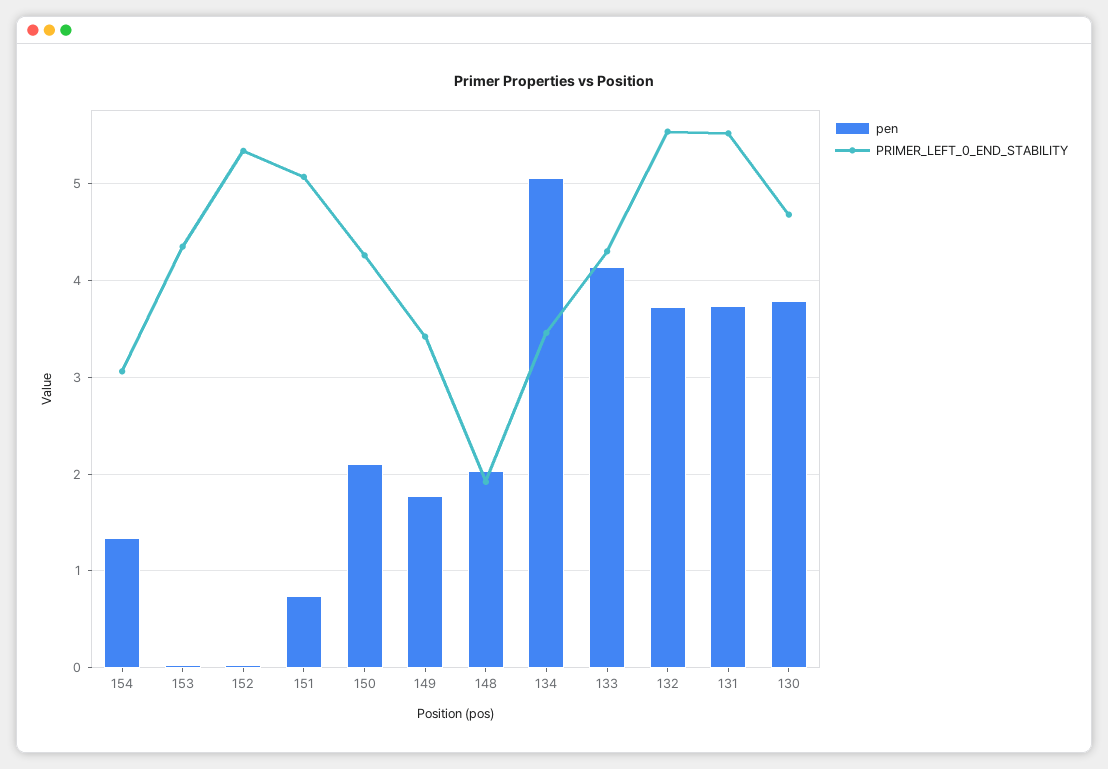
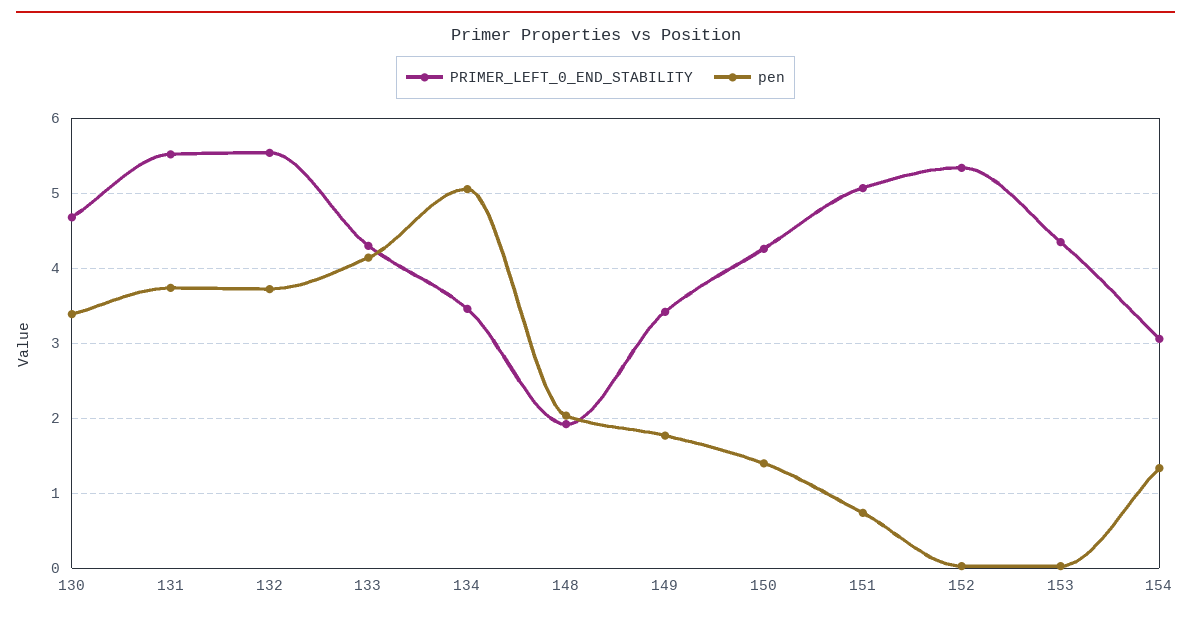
  {
    "pen": {
      "154": 1.3,
      "153": 0,
      "152": 0,
      "151": 0.7,
-     "150": 2.1,
+     "150": 1.4,
      "149": 1.8,
      "148": 2,
      "134": 5.1,
      "133": 4.1,
      "132": 3.7,
      "131": 3.7,
-     "130": 3.8
+     "130": 3.4
    },
    "PRIMER_LEFT_0_END_STABILITY": {
      "154": 3.1,
      "153": 4.4,
      "152": 5.3,
      "151": 5.1,
      "150": 4.3,
      "149": 3.4,
      "148": 1.9,
      "134": 3.5,
      "133": 4.3,
      "132": 5.5,
      "131": 5.5,
      "130": 4.7
    }
  }

